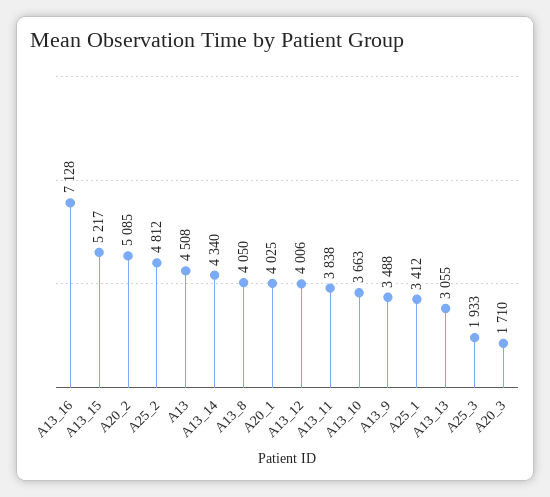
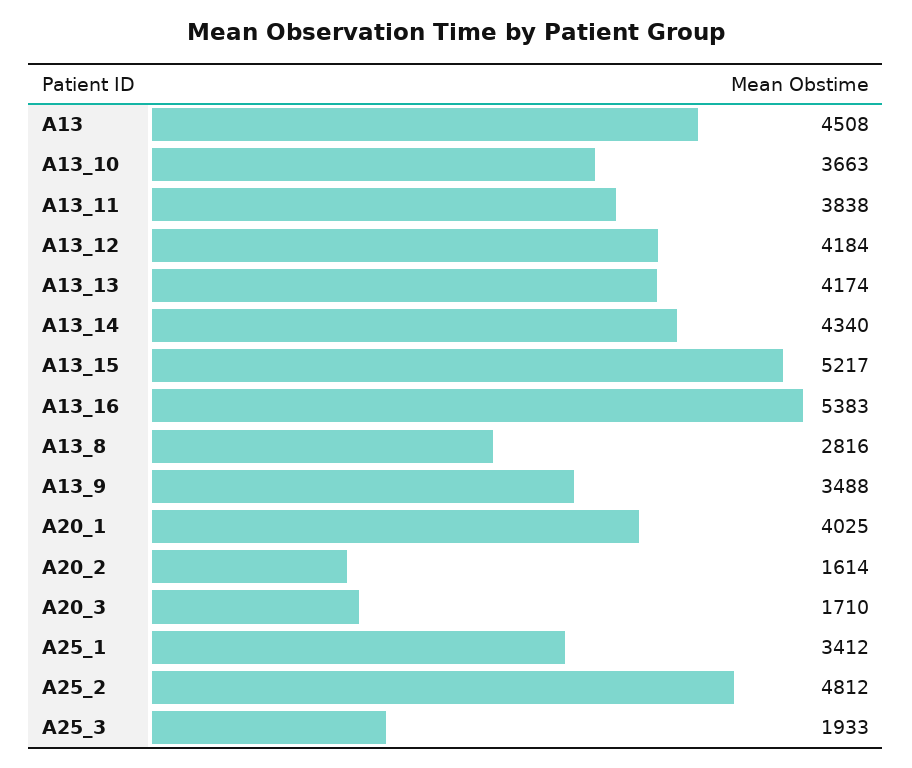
  {
-   "A13_16": 7128,
+   "A13_16": 5383,
    "A13_15": 5217,
-   "A20_2": 5085,
+   "A20_2": 1614,
    "A25_2": 4812,
    "A13": 4508,
    "A13_14": 4340,
-   "A13_8": 4050,
+   "A13_8": 2816,
    "A20_1": 4025,
-   "A13_12": 4006,
+   "A13_12": 4184,
    "A13_11": 3838,
    "A13_10": 3663,
    "A13_9": 3488,
    "A25_1": 3412,
-   "A13_13": 3055,
+   "A13_13": 4174,
    "A25_3": 1933,
    "A20_3": 1710
  }

